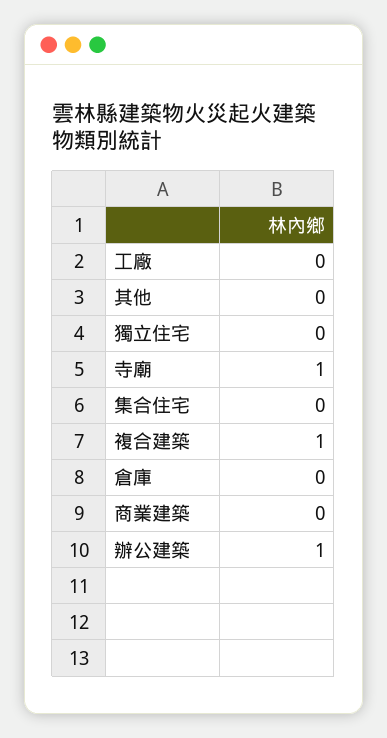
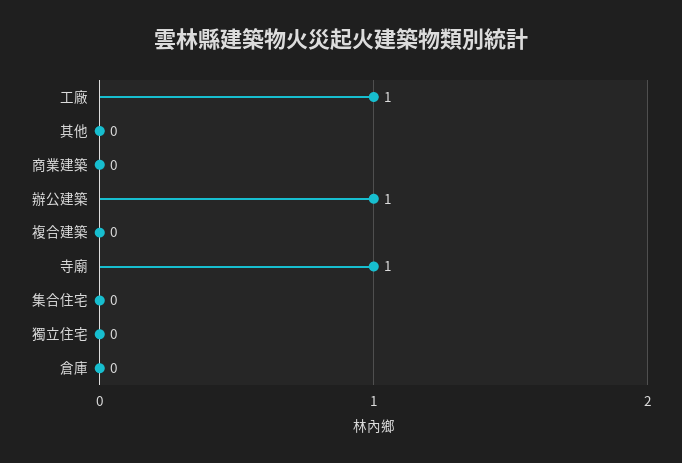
  {
-   "工廠": 0,
+   "工廠": 1,
    "其他": 0,
    "獨立住宅": 0,
    "寺廟": 1,
    "集合住宅": 0,
-   "複合建築": 1,
+   "複合建築": 0,
    "倉庫": 0,
    "商業建築": 0,
    "辦公建築": 1
  }

